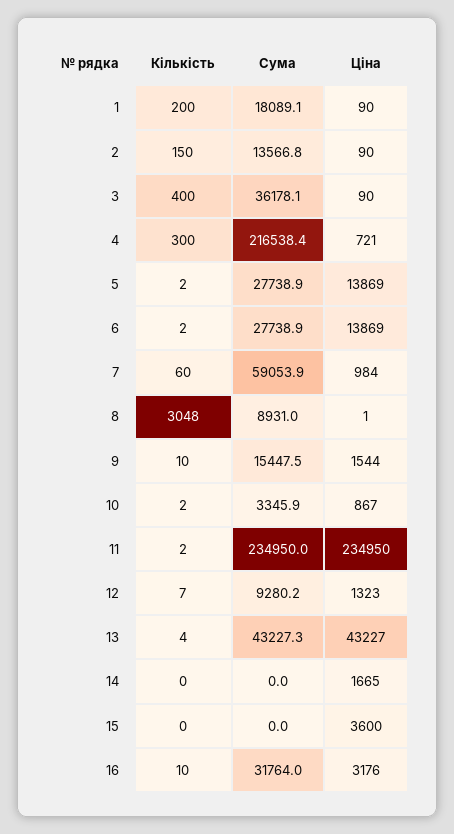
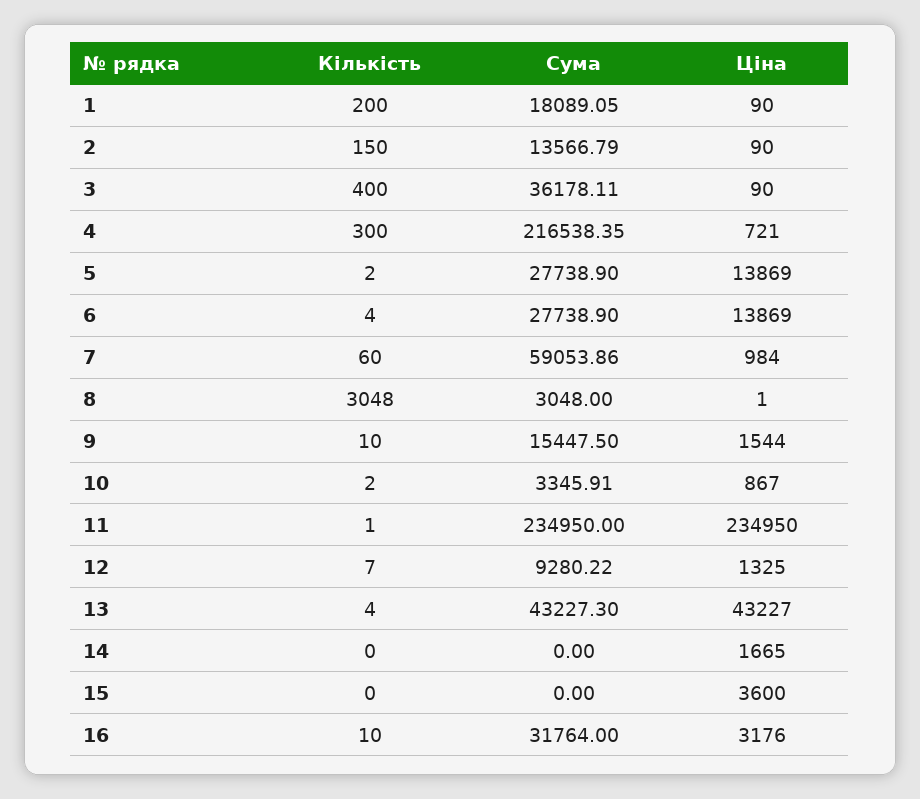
  {
    "Кількість": {
      "1": 200,
      "2": 150,
      "3": 400,
      "4": 300,
      "5": 2,
-     "6": 2,
+     "6": 4,
      "7": 60,
      "8": 3048,
      "9": 10,
      "10": 2,
-     "11": 2,
+     "11": 1,
      "12": 7,
      "13": 4,
      "14": 0,
      "15": 0,
      "16": 10
    },
    "Сума": {
      "1": 18089.05,
      "2": 13566.79,
      "3": 36178.11,
      "4": 216538.35,
      "5": 27738.9,
      "6": 27738.9,
      "7": 59053.86,
-     "8": 8931,
+     "8": 3048,
      "9": 15447.5,
      "10": 3345.91,
      "11": 234950,
      "12": 9280.22,
      "13": 43227.3,
      "14": 0,
      "15": 0,
      "16": 31764
    },
    "Ціна": {
      "1": 90,
      "2": 90,
      "3": 90,
      "4": 721,
      "5": 13869,
      "6": 13869,
      "7": 984,
      "8": 1,
      "9": 1544,
      "10": 867,
      "11": 234950,
-     "12": 1323,
+     "12": 1325,
      "13": 43227,
      "14": 1665,
      "15": 3600,
      "16": 3176
    }
  }

